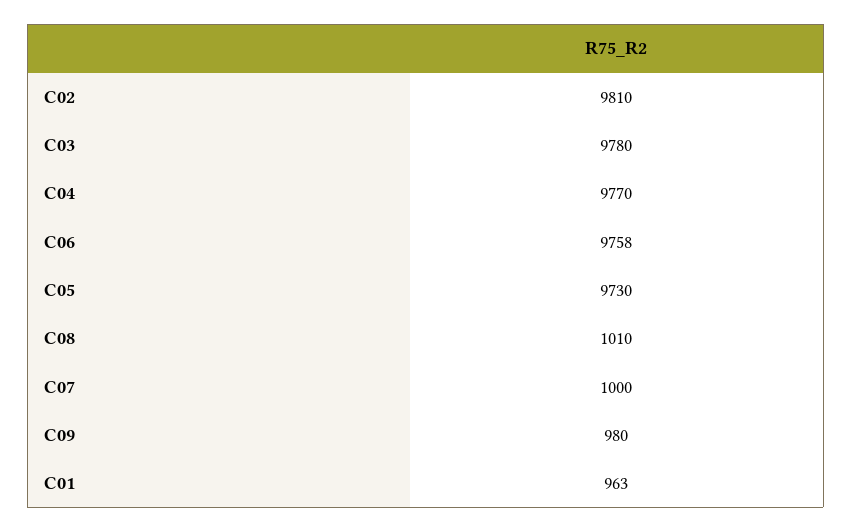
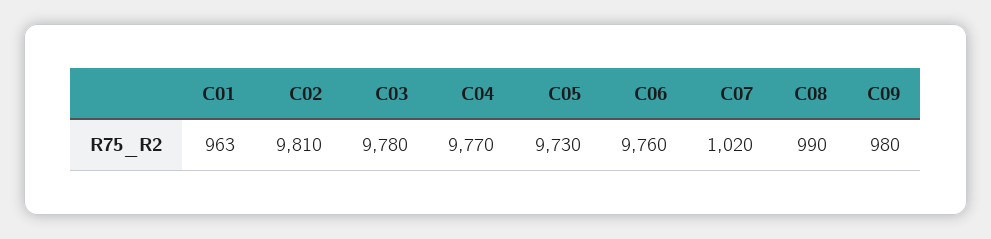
  {
    "C02": 9810,
    "C03": 9780,
    "C04": 9770,
-   "C06": 9758,
+   "C06": 9760,
    "C05": 9730,
-   "C08": 1010,
+   "C08": 990,
-   "C07": 1000,
+   "C07": 1020,
    "C09": 980,
    "C01": 963
  }

